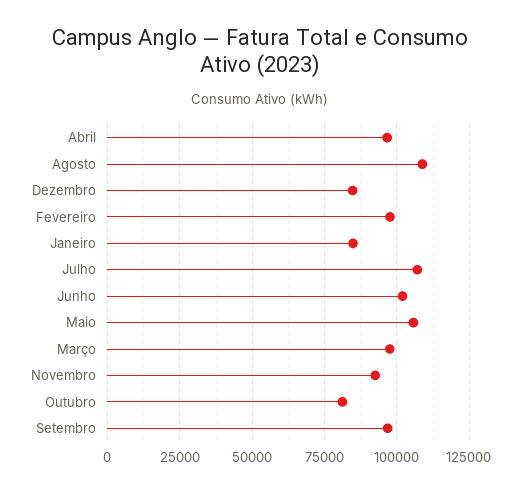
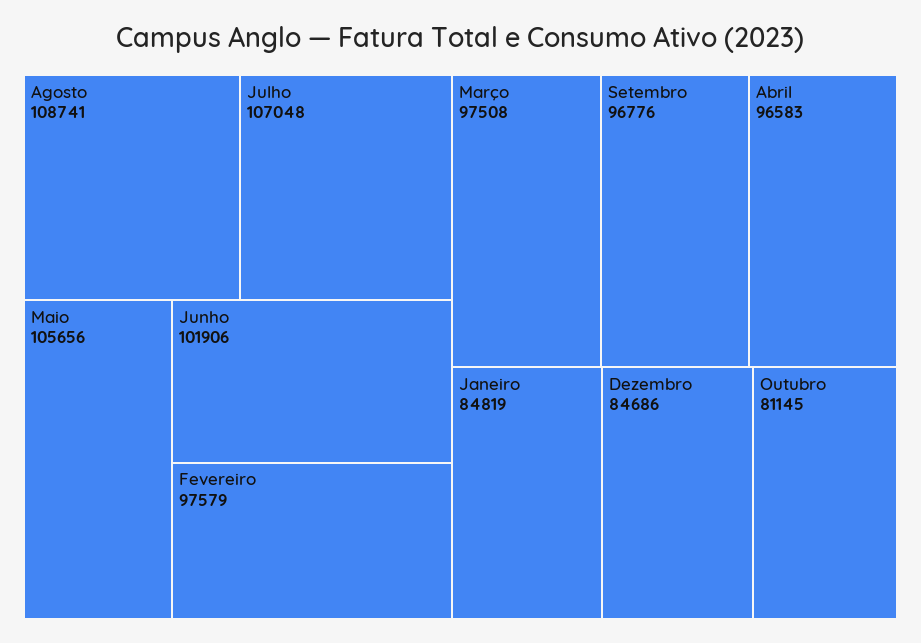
  {
    "Abril": 96583,
    "Agosto": 108741,
    "Dezembro": 84686,
    "Fevereiro": 97579,
    "Janeiro": 84819,
    "Julho": 107048,
    "Junho": 101906,
    "Maio": 105656,
    "Março": 97508,
-   "Novembro": 92500,
    "Outubro": 81145,
    "Setembro": 96776
  }

